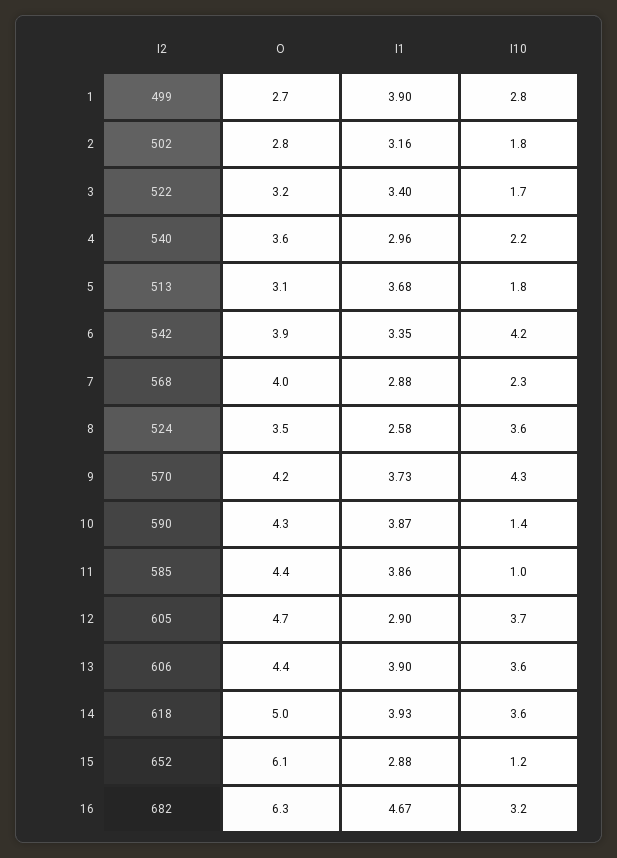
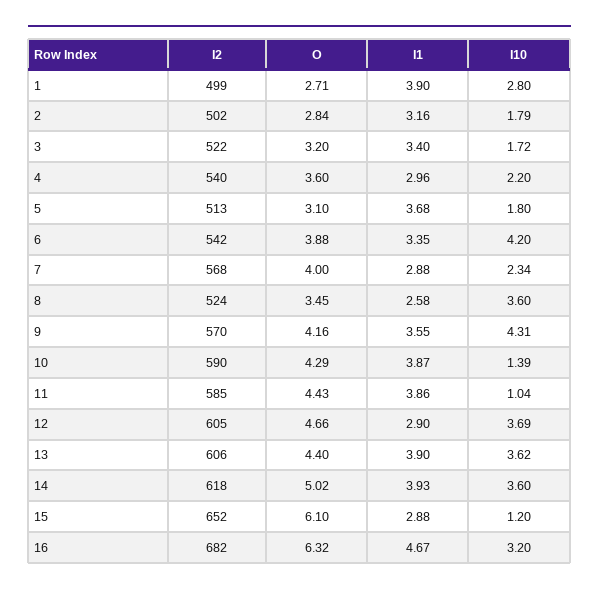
  {
    "I2": {
      "1": 499,
      "2": 502,
      "3": 522,
      "4": 540,
      "5": 513,
      "6": 542,
      "7": 568,
      "8": 524,
      "9": 570,
      "10": 590,
      "11": 585,
      "12": 605,
      "13": 606,
      "14": 618,
      "15": 652,
      "16": 682
    },
    "O": {
      "1": 2.71,
      "2": 2.84,
      "3": 3.2,
      "4": 3.6,
      "5": 3.1,
      "6": 3.88,
      "7": 4,
      "8": 3.45,
      "9": 4.16,
      "10": 4.29,
      "11": 4.43,
      "12": 4.66,
      "13": 4.4,
      "14": 5.02,
      "15": 6.1,
      "16": 6.32
    },
    "I1": {
      "1": 3.9,
      "2": 3.16,
      "3": 3.4,
      "4": 2.96,
      "5": 3.68,
      "6": 3.35,
      "7": 2.88,
      "8": 2.58,
-     "9": 3.73,
+     "9": 3.55,
      "10": 3.87,
      "11": 3.86,
      "12": 2.9,
      "13": 3.9,
      "14": 3.93,
      "15": 2.88,
      "16": 4.67
    },
    "I10": {
      "1": 2.8,
      "2": 1.79,
      "3": 1.72,
      "4": 2.2,
      "5": 1.8,
      "6": 4.2,
      "7": 2.34,
      "8": 3.6,
      "9": 4.31,
      "10": 1.39,
      "11": 1.04,
      "12": 3.69,
      "13": 3.62,
      "14": 3.6,
      "15": 1.2,
      "16": 3.2
    }
  }

